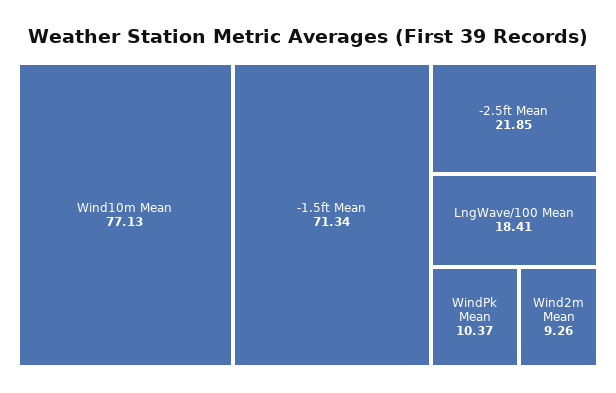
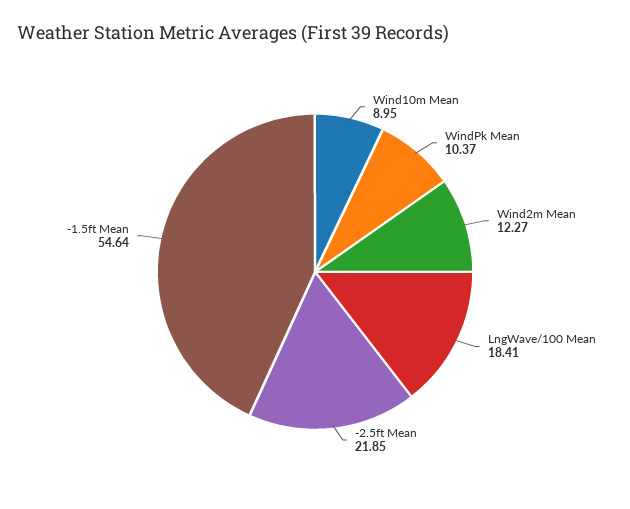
  {
-   "Wind10m Mean": 77.13,
+   "Wind10m Mean": 8.95,
-   "-1.5ft Mean": 71.34,
+   "-1.5ft Mean": 54.64,
    "-2.5ft Mean": 21.85,
    "LngWave/100 Mean": 18.41,
    "WindPk Mean": 10.37,
-   "Wind2m Mean": 9.26
+   "Wind2m Mean": 12.27
  }

